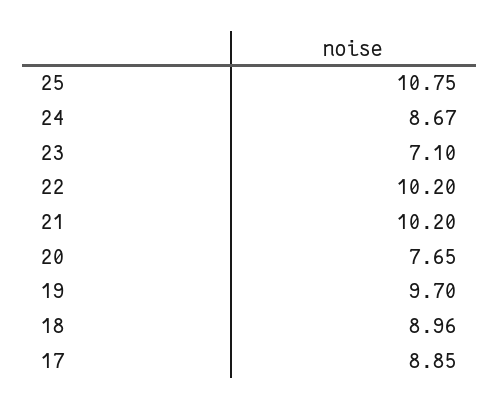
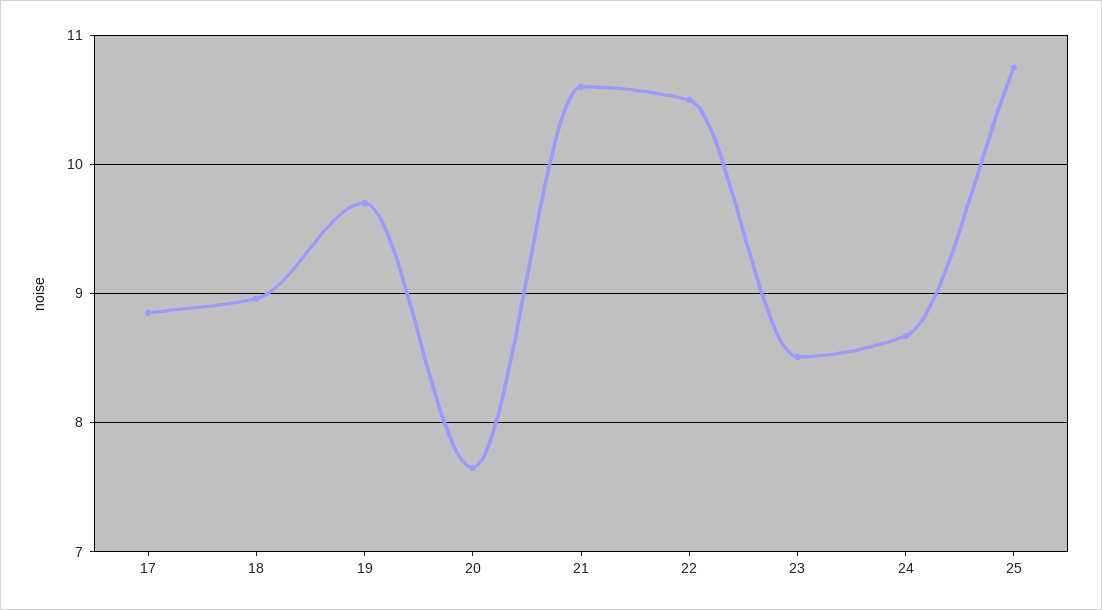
  {
    "25": 10.75,
    "24": 8.67,
-   "23": 7.1,
+   "23": 8.5,
-   "22": 10.2,
+   "22": 10.5,
-   "21": 10.2,
+   "21": 10.6,
    "20": 7.65,
    "19": 9.7,
    "18": 8.96,
    "17": 8.85
  }

